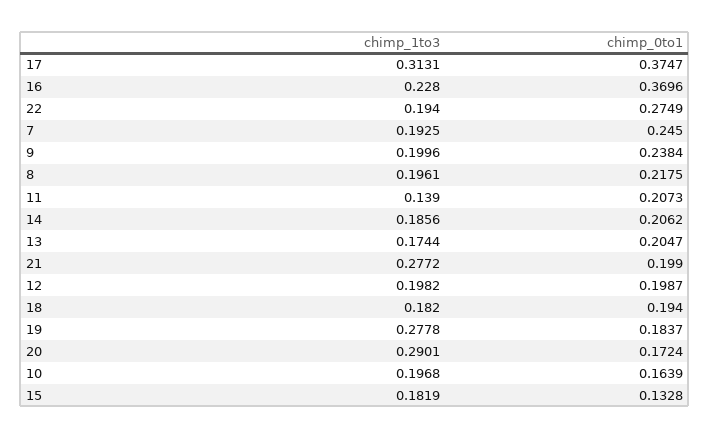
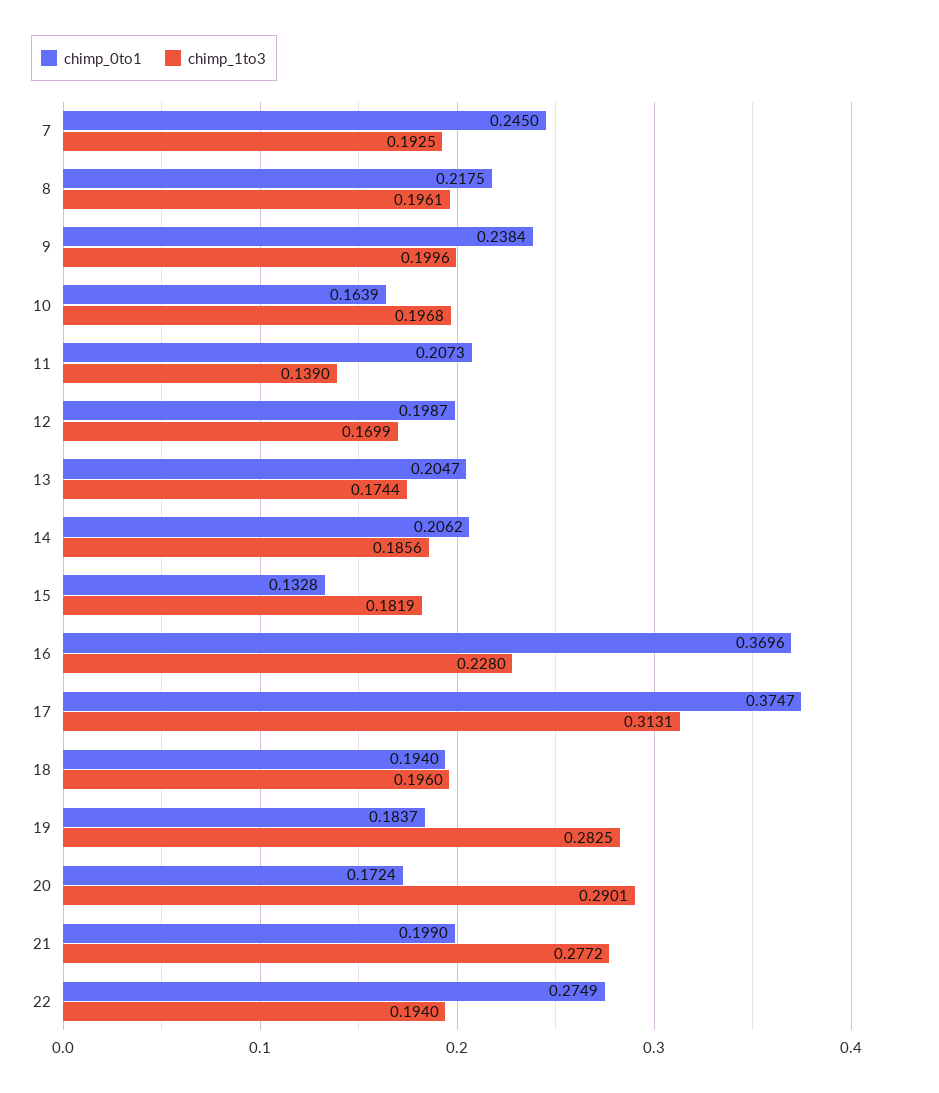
  {
    "chimp_1to3": {
      "17": 0.3131,
      "16": 0.228,
      "22": 0.194,
      "7": 0.1925,
      "9": 0.1996,
      "8": 0.1961,
      "11": 0.139,
      "14": 0.1856,
      "13": 0.1744,
      "21": 0.2772,
-     "12": 0.1982,
+     "12": 0.1699,
-     "18": 0.182,
+     "18": 0.196,
-     "19": 0.2778,
+     "19": 0.2825,
      "20": 0.2901,
      "10": 0.1968,
      "15": 0.1819
    },
    "chimp_0to1": {
      "17": 0.3747,
      "16": 0.3696,
      "22": 0.2749,
      "7": 0.245,
      "9": 0.2384,
      "8": 0.2175,
      "11": 0.2073,
      "14": 0.2062,
      "13": 0.2047,
      "21": 0.199,
      "12": 0.1987,
      "18": 0.194,
      "19": 0.1837,
      "20": 0.1724,
      "10": 0.1639,
      "15": 0.1328
    }
  }

